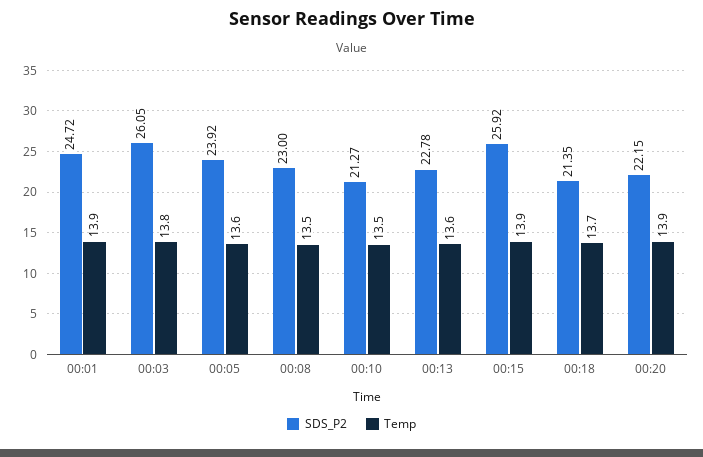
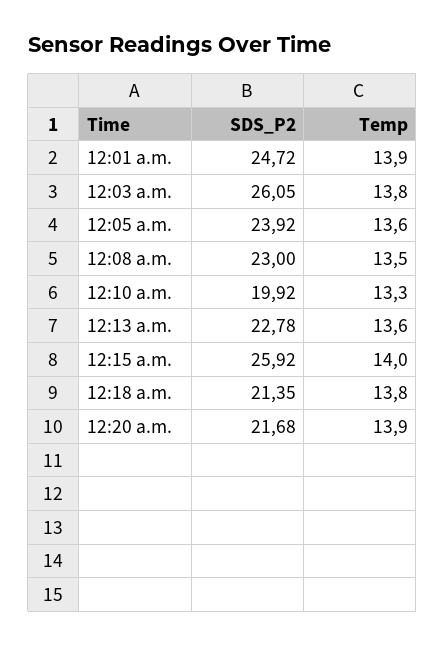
  {
    "SDS_P2": {
      "00:01": 24.72,
      "00:03": 26.05,
      "00:05": 23.92,
      "00:08": 23,
-     "00:10": 21.27,
+     "00:10": 19.92,
      "00:13": 22.78,
      "00:15": 25.92,
      "00:18": 21.35,
-     "00:20": 22.15
+     "00:20": 21.68
    },
    "Temp": {
      "00:01": 13.9,
      "00:03": 13.8,
      "00:05": 13.6,
      "00:08": 13.5,
-     "00:10": 13.5,
+     "00:10": 13.3,
      "00:13": 13.6,
-     "00:15": 13.9,
+     "00:15": 14,
-     "00:18": 13.7,
+     "00:18": 13.8,
      "00:20": 13.9
    }
  }

